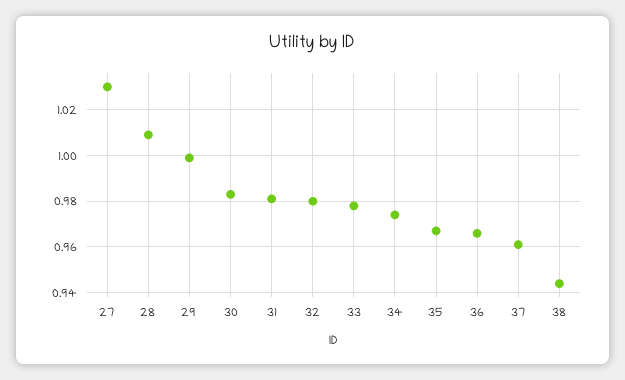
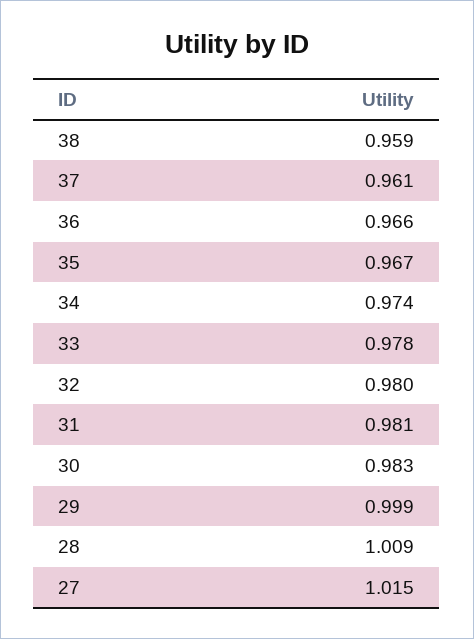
  {
-   "27": 1.03,
+   "27": 1.015,
    "28": 1.009,
    "29": 0.999,
    "30": 0.983,
    "31": 0.981,
    "32": 0.98,
    "33": 0.978,
    "34": 0.974,
    "35": 0.967,
    "36": 0.966,
    "37": 0.961,
-   "38": 0.945
+   "38": 0.959
  }

